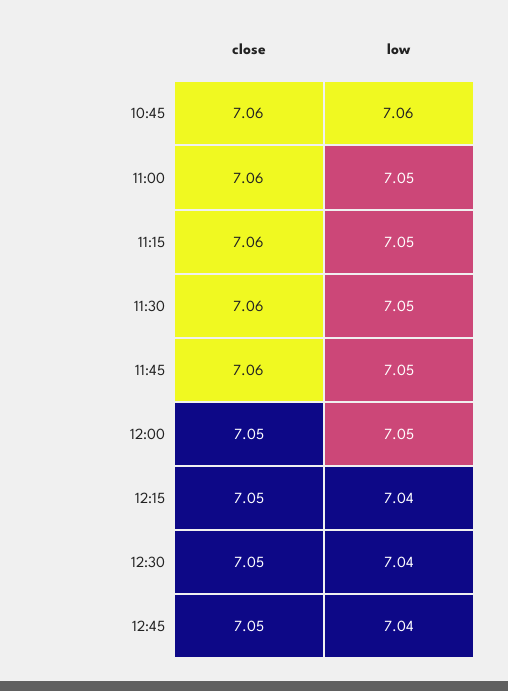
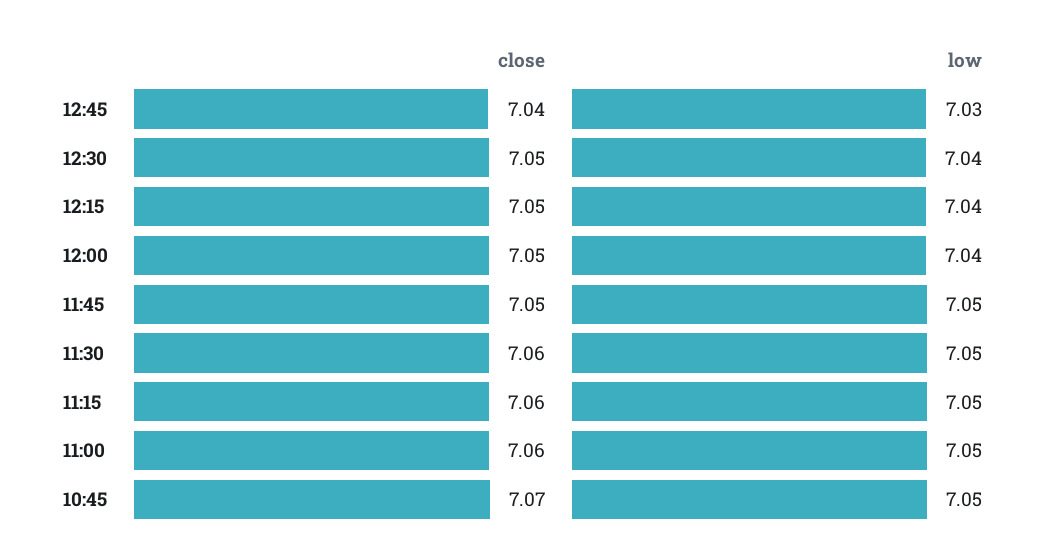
  {
    "close": {
-     "10:45": 7.06,
+     "10:45": 7.07,
      "11:00": 7.06,
      "11:15": 7.06,
      "11:30": 7.06,
-     "11:45": 7.06,
+     "11:45": 7.05,
      "12:00": 7.05,
      "12:15": 7.05,
      "12:30": 7.05,
-     "12:45": 7.05
+     "12:45": 7.04
    },
    "low": {
-     "10:45": 7.06,
+     "10:45": 7.05,
      "11:00": 7.05,
      "11:15": 7.05,
      "11:30": 7.05,
      "11:45": 7.05,
-     "12:00": 7.05,
+     "12:00": 7.04,
      "12:15": 7.04,
      "12:30": 7.04,
-     "12:45": 7.04
+     "12:45": 7.03
    }
  }

